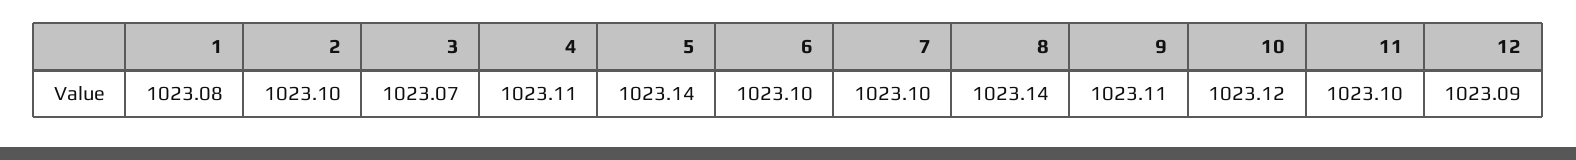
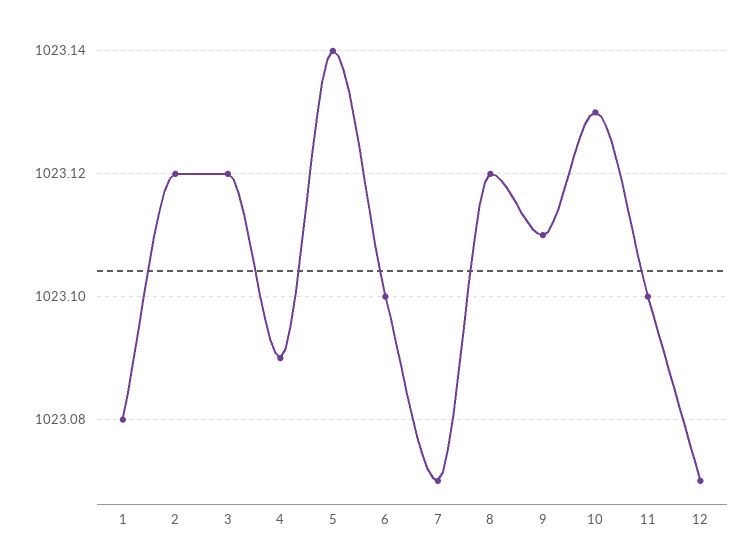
  {
    "1": 1023.08,
-   "2": 1023.1,
+   "2": 1023.12,
-   "3": 1023.07,
+   "3": 1023.12,
-   "4": 1023.11,
+   "4": 1023.09,
    "5": 1023.14,
    "6": 1023.1,
-   "7": 1023.1,
+   "7": 1023.07,
-   "8": 1023.14,
+   "8": 1023.12,
    "9": 1023.11,
-   "10": 1023.12,
+   "10": 1023.13,
    "11": 1023.1,
-   "12": 1023.09
+   "12": 1023.07
  }

